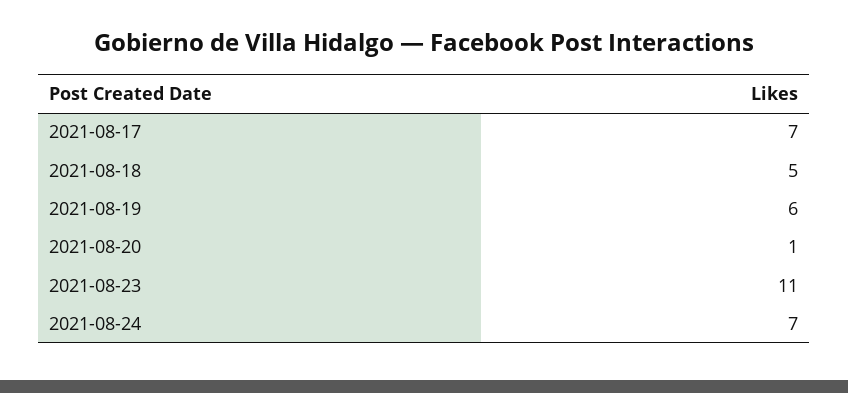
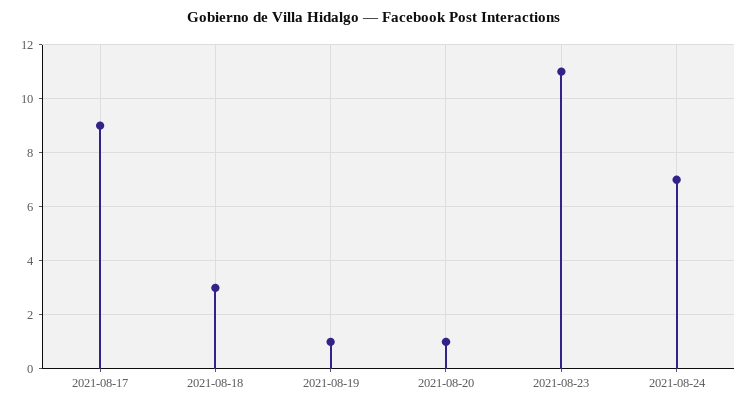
  {
-   "2021-08-17": 7,
+   "2021-08-17": 9,
-   "2021-08-18": 5,
+   "2021-08-18": 3,
-   "2021-08-19": 6,
+   "2021-08-19": 1,
    "2021-08-20": 1,
    "2021-08-23": 11,
    "2021-08-24": 7
  }

